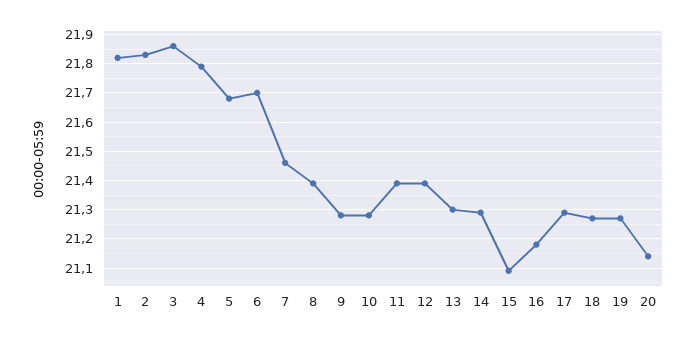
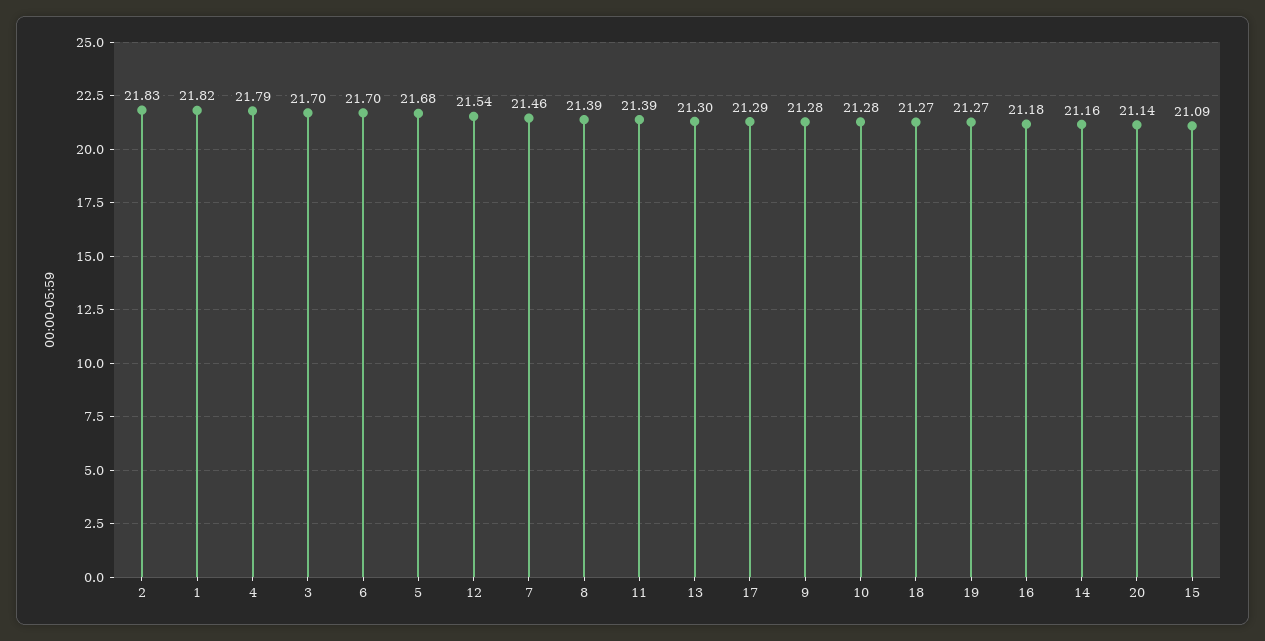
  {
    "1": 21.82,
    "2": 21.83,
-   "3": 21.85,
+   "3": 21.7,
    "4": 21.79,
    "5": 21.68,
    "6": 21.7,
    "7": 21.46,
    "8": 21.39,
    "9": 21.28,
    "10": 21.28,
    "11": 21.39,
-   "12": 21.4,
+   "12": 21.54,
    "13": 21.3,
-   "14": 21.3,
+   "14": 21.16,
    "15": 21.09,
    "16": 21.18,
    "17": 21.29,
    "18": 21.27,
    "19": 21.27,
    "20": 21.14
  }

